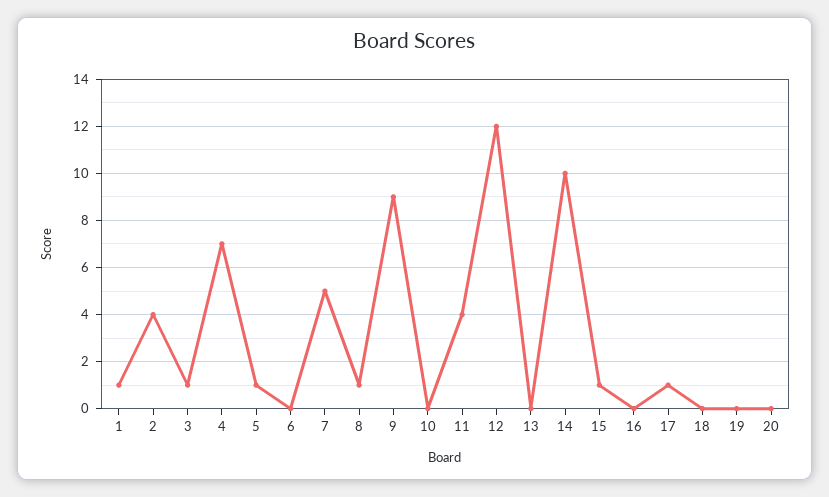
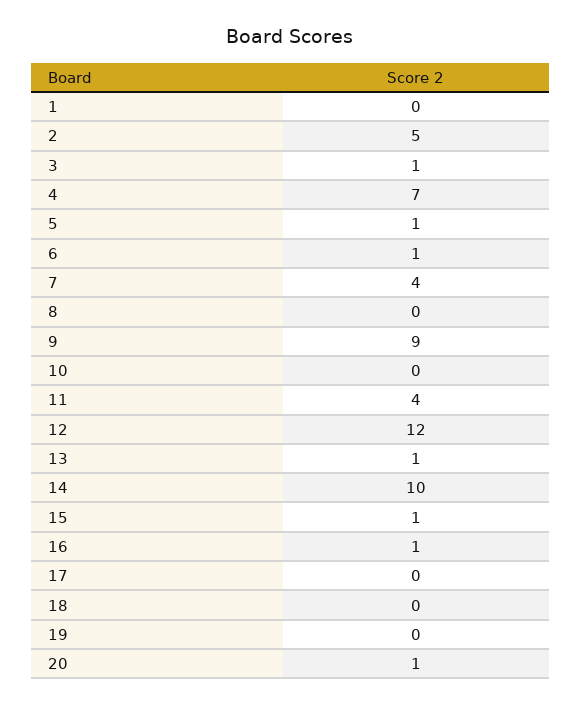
  {
-   "1": 1,
+   "1": 0,
-   "2": 4,
+   "2": 5,
    "3": 1,
    "4": 7,
    "5": 1,
-   "6": 0,
+   "6": 1,
-   "7": 5,
+   "7": 4,
-   "8": 1,
+   "8": 0,
    "9": 9,
    "10": 0,
    "11": 4,
    "12": 12,
-   "13": 0,
+   "13": 1,
    "14": 10,
    "15": 1,
-   "16": 0,
+   "16": 1,
-   "17": 1,
+   "17": 0,
    "18": 0,
    "19": 0,
-   "20": 0
+   "20": 1
  }

